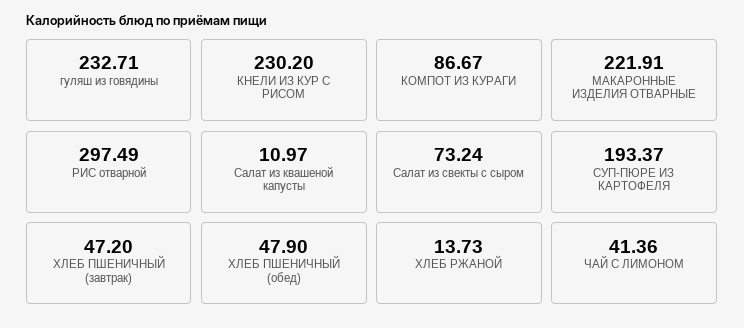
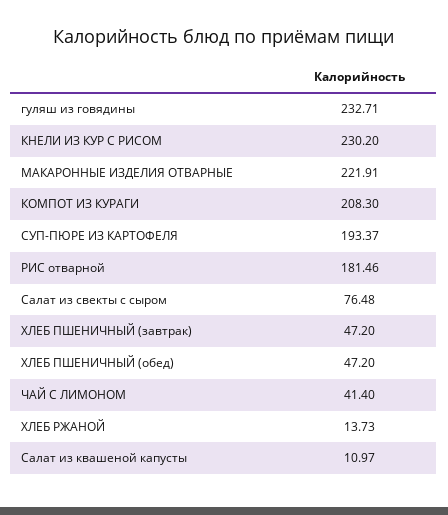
  {
    "гуляш из говядины": 232.71,
    "КНЕЛИ ИЗ КУР С РИСОМ": 230.2,
-   "КОМПОТ ИЗ КУРАГИ": 86.67,
+   "КОМПОТ ИЗ КУРАГИ": 208.3,
    "МАКАРОННЫЕ ИЗДЕЛИЯ ОТВАРНЫЕ": 221.91,
-   "РИС отварной": 297.49,
+   "РИС отварной": 181.46,
    "Салат из квашеной капусты": 10.97,
-   "Салат из свекты с сыром": 73.24,
+   "Салат из свекты с сыром": 76.48,
    "СУП-ПЮРЕ ИЗ КАРТОФЕЛЯ": 193.37,
    "ХЛЕБ ПШЕНИЧНЫЙ (завтрак)": 47.2,
-   "ХЛЕБ ПШЕНИЧНЫЙ (обед)": 47.9,
+   "ХЛЕБ ПШЕНИЧНЫЙ (обед)": 47.2,
    "ХЛЕБ РЖАНОЙ": 13.73,
-   "ЧАЙ С ЛИМОНОМ": 41.36
+   "ЧАЙ С ЛИМОНОМ": 41.4
  }

